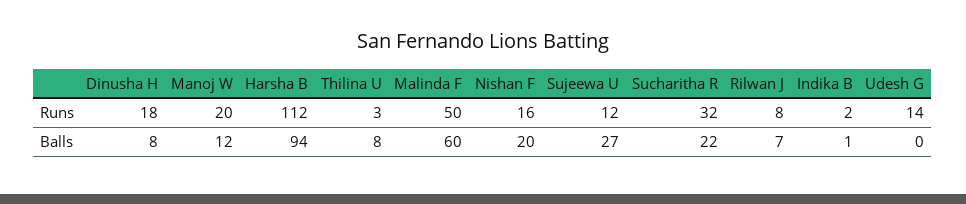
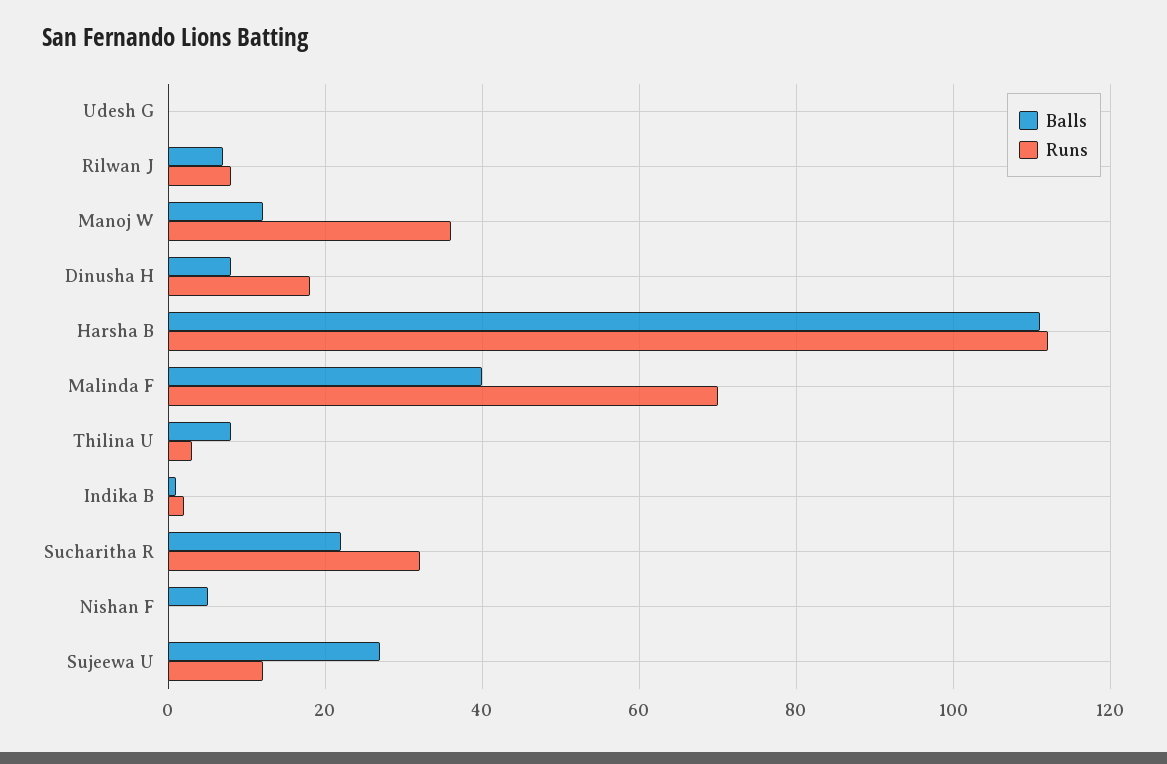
  {
    "Runs": {
      "Dinusha H": 18,
-     "Manoj W": 20,
+     "Manoj W": 35,
      "Harsha B": 112,
      "Thilina U": 3,
-     "Malinda F": 50,
+     "Malinda F": 70,
-     "Nishan F": 16,
+     "Nishan F": 0,
      "Sujeewa U": 12,
      "Sucharitha R": 32,
      "Rilwan J": 8,
      "Indika B": 2,
-     "Udesh G": 14
+     "Udesh G": 0
    },
    "Balls": {
      "Dinusha H": 8,
      "Manoj W": 12,
-     "Harsha B": 94,
+     "Harsha B": 110,
      "Thilina U": 8,
-     "Malinda F": 60,
+     "Malinda F": 40,
-     "Nishan F": 20,
+     "Nishan F": 5,
      "Sujeewa U": 27,
      "Sucharitha R": 22,
      "Rilwan J": 7,
      "Indika B": 1,
      "Udesh G": 0
    }
  }

